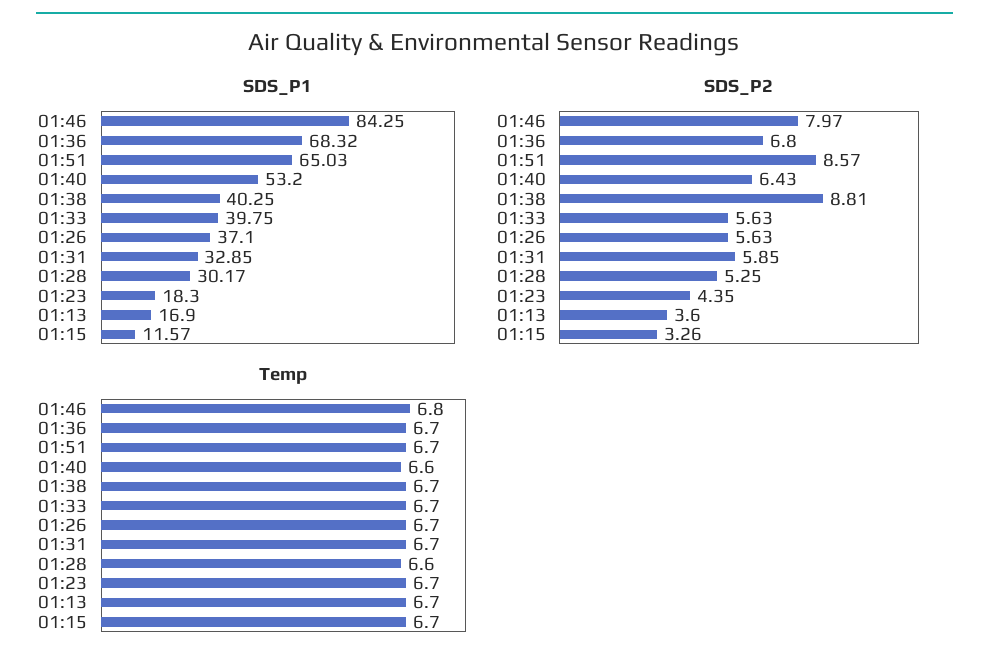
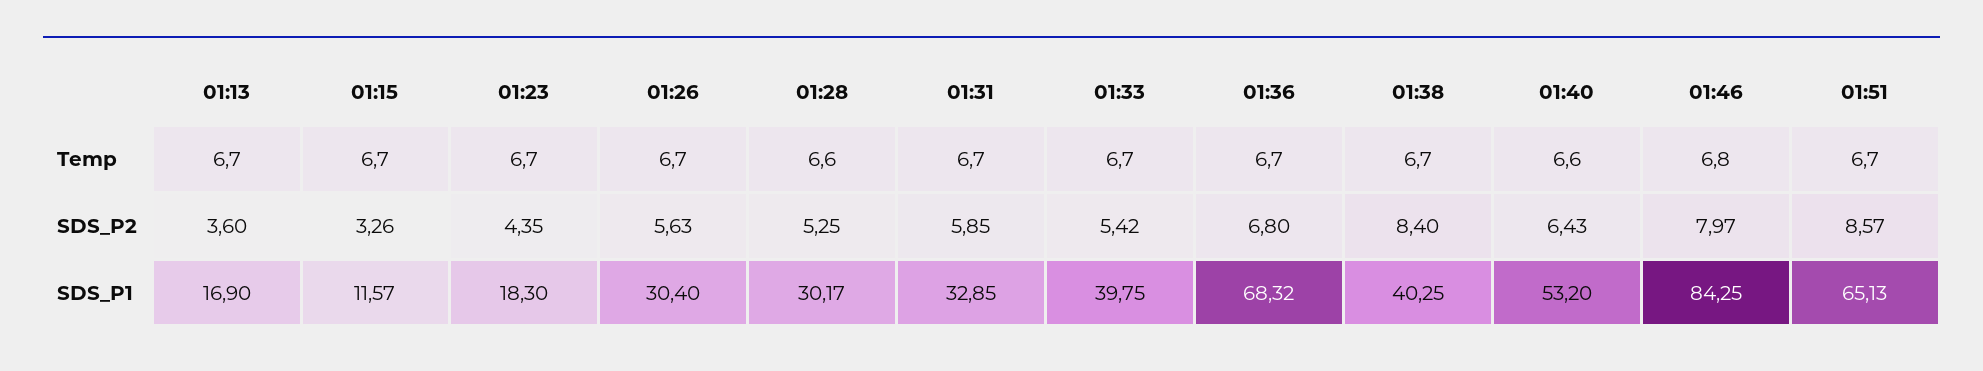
  {
    "SDS_P1": {
      "01:46": 84.25,
      "01:36": 68.32,
-     "01:51": 65.03,
+     "01:51": 65.13,
      "01:40": 53.2,
      "01:38": 40.25,
      "01:33": 39.75,
-     "01:26": 37.1,
+     "01:26": 30.4,
      "01:31": 32.85,
      "01:28": 30.17,
      "01:23": 18.3,
      "01:13": 16.9,
      "01:15": 11.57
    },
    "SDS_P2": {
      "01:46": 7.97,
      "01:36": 6.8,
      "01:51": 8.57,
      "01:40": 6.43,
-     "01:38": 8.81,
+     "01:38": 8.4,
-     "01:33": 5.63,
+     "01:33": 5.42,
      "01:26": 5.63,
      "01:31": 5.85,
      "01:28": 5.25,
      "01:23": 4.35,
      "01:13": 3.6,
      "01:15": 3.26
    },
    "Temp": {
      "01:46": 6.8,
      "01:36": 6.7,
      "01:51": 6.7,
      "01:40": 6.6,
      "01:38": 6.7,
      "01:33": 6.7,
      "01:26": 6.7,
      "01:31": 6.7,
      "01:28": 6.6,
      "01:23": 6.7,
      "01:13": 6.7,
      "01:15": 6.7
    }
  }

